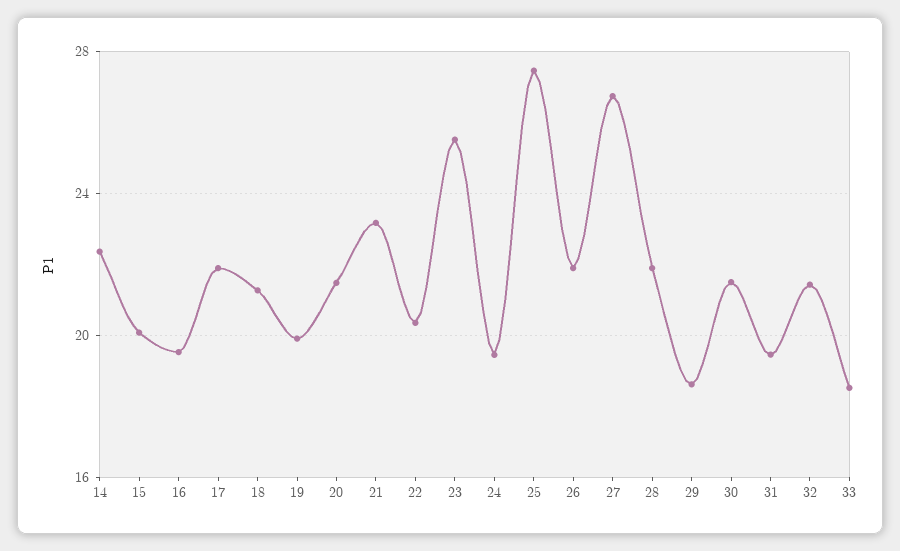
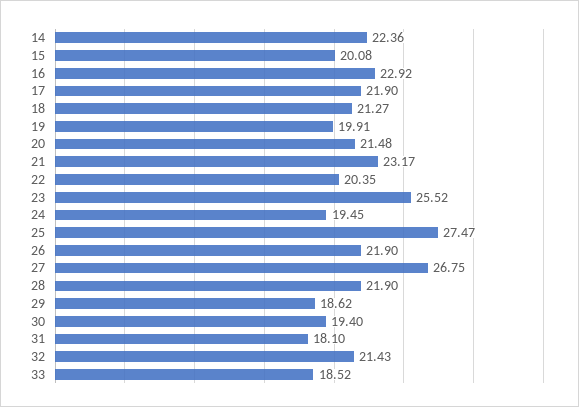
  {
    "14": 22.36,
    "15": 20.08,
-   "16": 19.5,
+   "16": 22.92,
    "17": 21.9,
    "18": 21.27,
    "19": 19.91,
    "20": 21.48,
    "21": 23.17,
    "22": 20.35,
    "23": 25.52,
    "24": 19.45,
    "25": 27.47,
    "26": 21.9,
    "27": 26.75,
    "28": 21.9,
    "29": 18.62,
-   "30": 21.5,
+   "30": 19.4,
-   "31": 19.5,
+   "31": 18.1,
    "32": 21.43,
    "33": 18.52
  }

